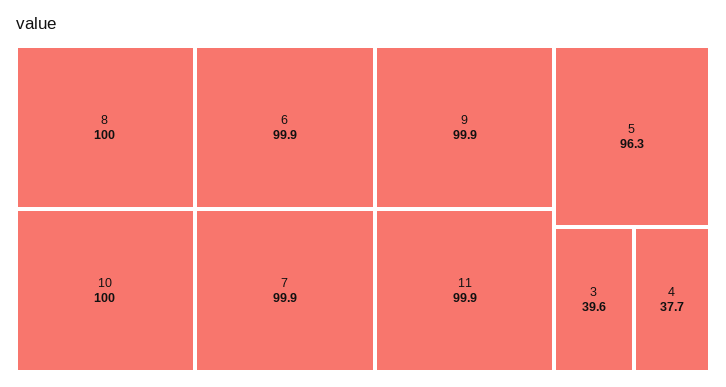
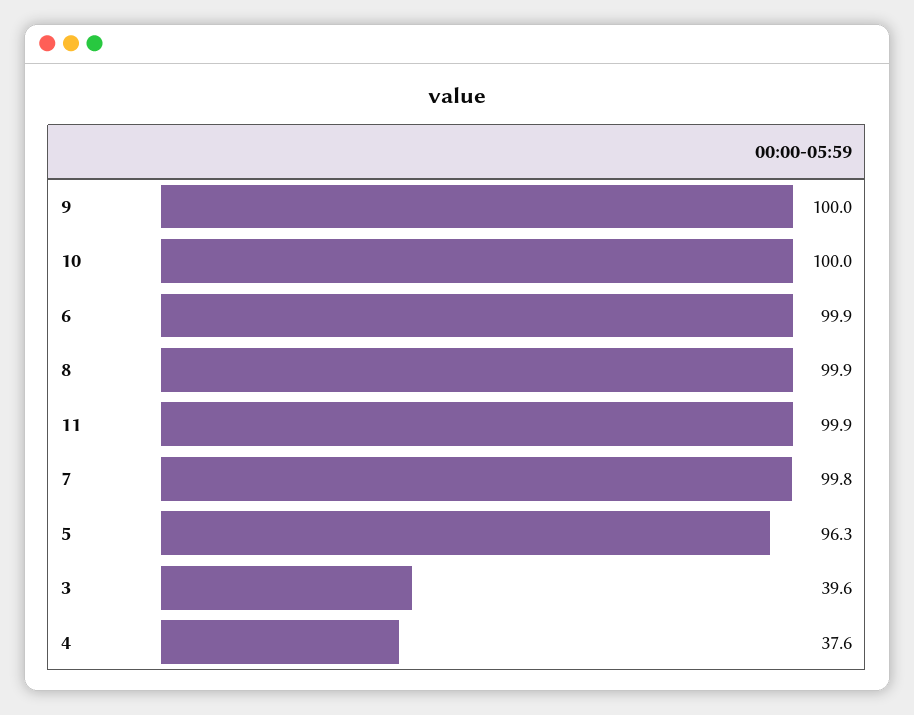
  {
-   "8": 100,
+   "8": 99.9,
    "10": 100,
    "6": 99.9,
-   "7": 99.9,
+   "7": 99.8,
-   "9": 99.9,
+   "9": 100,
    "11": 99.9,
    "5": 96.3,
    "3": 39.6,
-   "4": 37.7
+   "4": 37.6
  }

